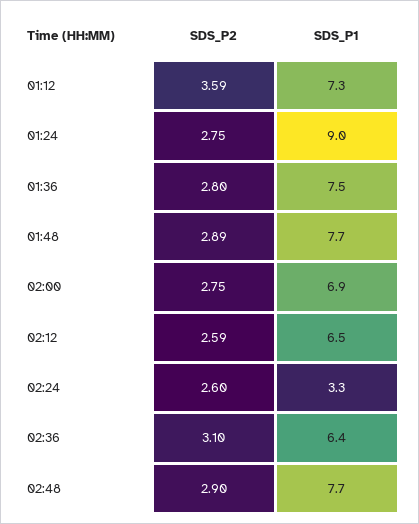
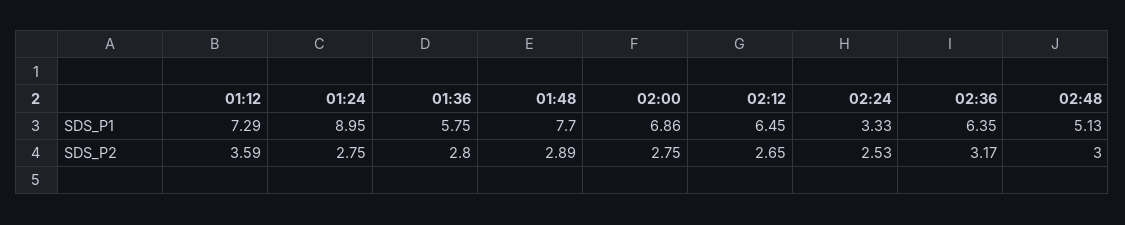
  {
    "SDS_P2": {
      "01:12": 3.59,
      "01:24": 2.75,
      "01:36": 2.8,
      "01:48": 2.89,
      "02:00": 2.75,
-     "02:12": 2.59,
+     "02:12": 2.65,
-     "02:24": 2.6,
+     "02:24": 2.53,
-     "02:36": 3.1,
+     "02:36": 3.17,
-     "02:48": 2.9
+     "02:48": 3
    },
    "SDS_P1": {
      "01:12": 7.29,
      "01:24": 8.95,
-     "01:36": 7.5,
+     "01:36": 5.75,
      "01:48": 7.7,
      "02:00": 6.86,
      "02:12": 6.45,
      "02:24": 3.33,
      "02:36": 6.35,
-     "02:48": 7.7
+     "02:48": 5.13
    }
  }

